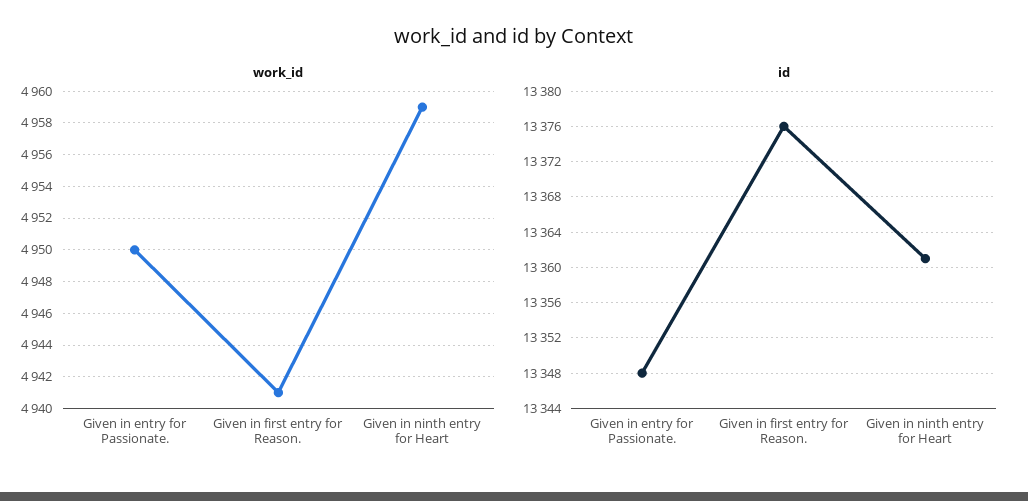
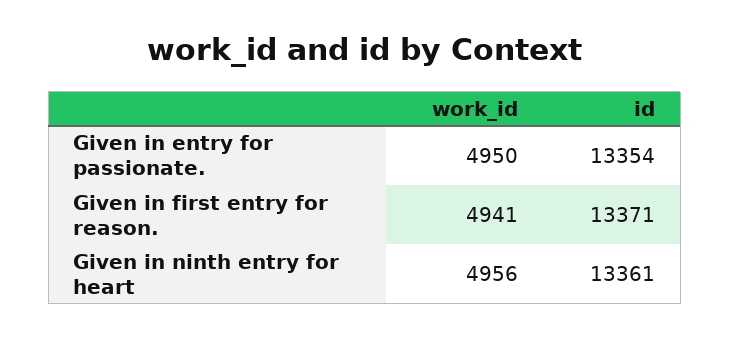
  {
    "work_id": {
      "Given in entry for Passionate.": 4950,
      "Given in first entry for Reason.": 4941,
-     "Given in ninth entry for Heart": 4959
+     "Given in ninth entry for Heart": 4956
    },
    "id": {
-     "Given in entry for Passionate.": 13348,
+     "Given in entry for Passionate.": 13354,
-     "Given in first entry for Reason.": 13376,
+     "Given in first entry for Reason.": 13371,
      "Given in ninth entry for Heart": 13361
    }
  }

